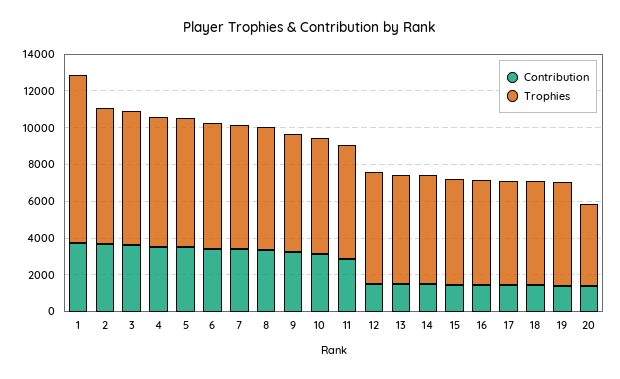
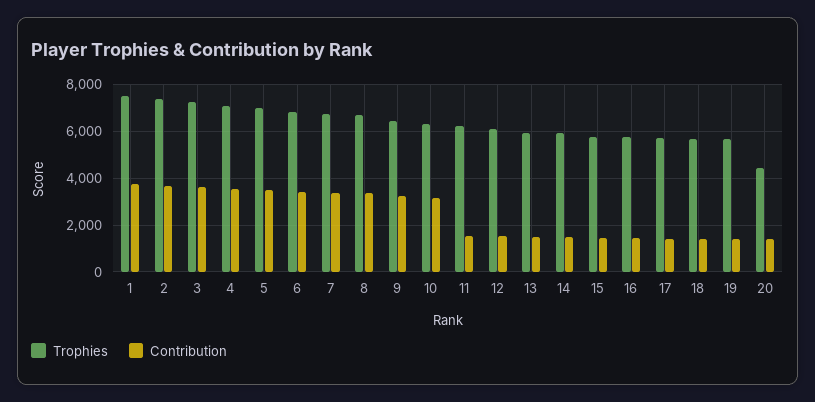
  {
    "Contribution": {
      "1": 4000,
      "2": 3500,
      "3": 3500,
      "4": 3500,
      "5": 3500,
      "6": 3500,
      "7": 3500,
      "8": 3500,
      "9": 3000,
      "10": 3000,
-     "11": 3000,
+     "11": 1500,
      "12": 1500,
      "13": 1500,
      "14": 1500,
      "15": 1500,
      "16": 1500,
      "17": 1500,
      "18": 1500,
      "19": 1500,
      "20": 1500
    },
    "Trophies": {
-     "1": 9000,
+     "1": 7500,
      "2": 7500,
      "3": 7500,
      "4": 7000,
      "5": 7000,
      "6": 7000,
      "7": 7000,
      "8": 6500,
      "9": 6500,
      "10": 6500,
      "11": 6000,
      "12": 6000,
      "13": 6000,
      "14": 6000,
      "15": 6000,
      "16": 5500,
      "17": 5500,
      "18": 5500,
      "19": 5500,
      "20": 4500
    }
  }

